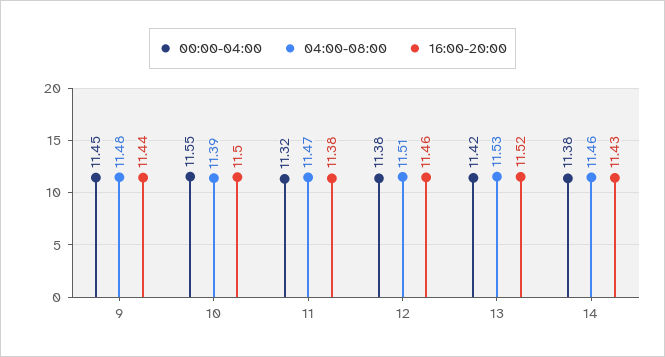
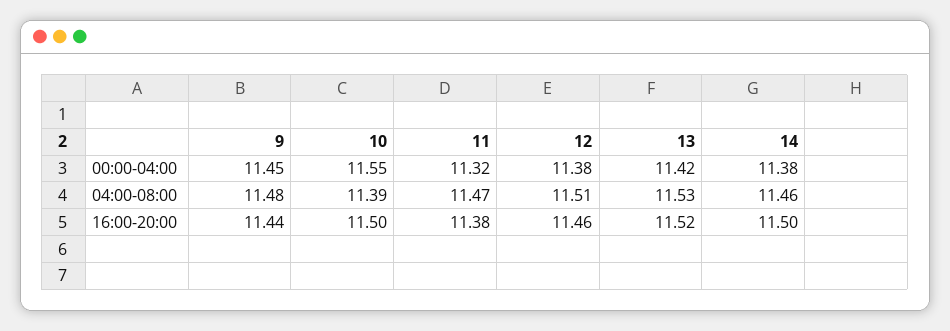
  {
    "00:00-04:00": {
      "9": 11.45,
      "10": 11.55,
      "11": 11.32,
      "12": 11.38,
      "13": 11.42,
      "14": 11.38
    },
    "04:00-08:00": {
      "9": 11.48,
      "10": 11.39,
      "11": 11.47,
      "12": 11.51,
      "13": 11.53,
      "14": 11.46
    },
    "16:00-20:00": {
      "9": 11.44,
      "10": 11.5,
      "11": 11.38,
      "12": 11.46,
      "13": 11.52,
-     "14": 11.43
+     "14": 11.5
    }
  }

